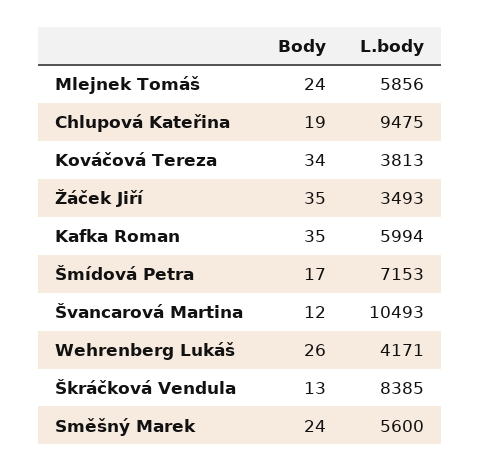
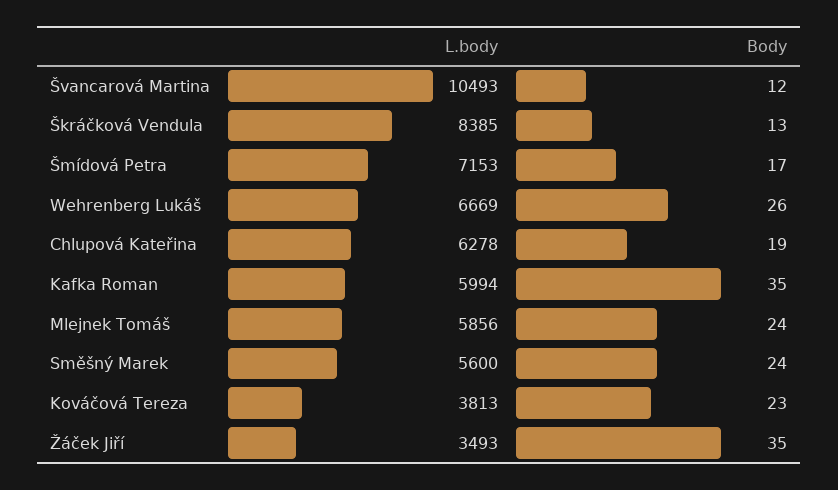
  {
    "Body": {
      "Mlejnek Tomáš": 24,
      "Chlupová Kateřina": 19,
-     "Kováčová Tereza": 34,
+     "Kováčová Tereza": 23,
      "Žáček Jiří": 35,
      "Kafka Roman": 35,
      "Šmídová Petra": 17,
      "Švancarová Martina": 12,
      "Wehrenberg Lukáš": 26,
      "Škráčková Vendula": 13,
      "Směšný Marek": 24
    },
    "L.body": {
      "Mlejnek Tomáš": 5856,
-     "Chlupová Kateřina": 9475,
+     "Chlupová Kateřina": 6278,
      "Kováčová Tereza": 3813,
      "Žáček Jiří": 3493,
      "Kafka Roman": 5994,
      "Šmídová Petra": 7153,
      "Švancarová Martina": 10493,
-     "Wehrenberg Lukáš": 4171,
+     "Wehrenberg Lukáš": 6669,
      "Škráčková Vendula": 8385,
      "Směšný Marek": 5600
    }
  }

